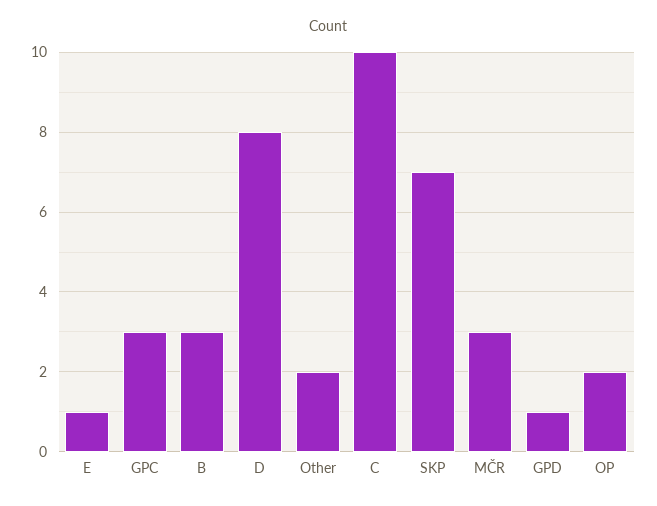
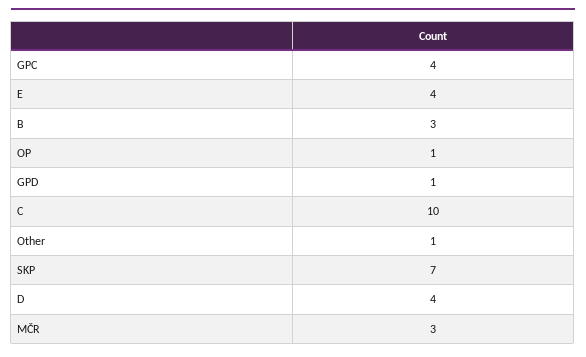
  {
-   "E": 1,
+   "E": 4,
-   "GPC": 3,
+   "GPC": 4,
    "B": 3,
-   "D": 8,
+   "D": 4,
-   "Other": 2,
+   "Other": 1,
    "C": 10,
    "SKP": 7,
    "MČR": 3,
    "GPD": 1,
-   "OP": 2
+   "OP": 1
  }

